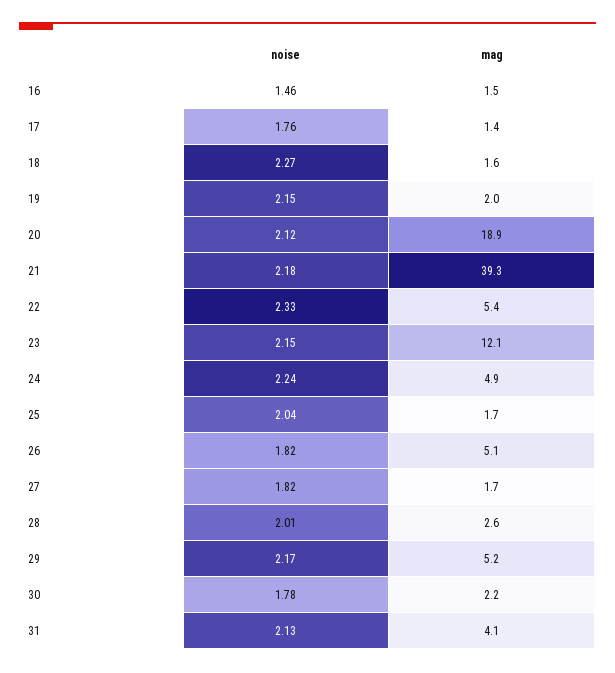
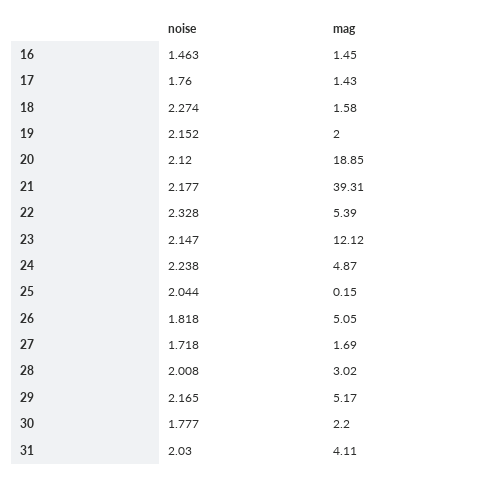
  {
    "noise": {
      "16": 1.463,
      "17": 1.76,
      "18": 2.274,
      "19": 2.152,
      "20": 2.12,
      "21": 2.177,
      "22": 2.328,
      "23": 2.147,
      "24": 2.238,
      "25": 2.044,
      "26": 1.818,
-     "27": 1.82,
+     "27": 1.718,
      "28": 2.008,
      "29": 2.165,
      "30": 1.777,
-     "31": 2.13
+     "31": 2.03
    },
    "mag": {
      "16": 1.45,
      "17": 1.43,
      "18": 1.58,
      "19": 2,
      "20": 18.85,
      "21": 39.31,
      "22": 5.39,
      "23": 12.12,
      "24": 4.87,
-     "25": 1.7,
+     "25": 0.15,
      "26": 5.05,
      "27": 1.69,
-     "28": 2.6,
+     "28": 3.02,
      "29": 5.17,
      "30": 2.2,
      "31": 4.11
    }
  }

